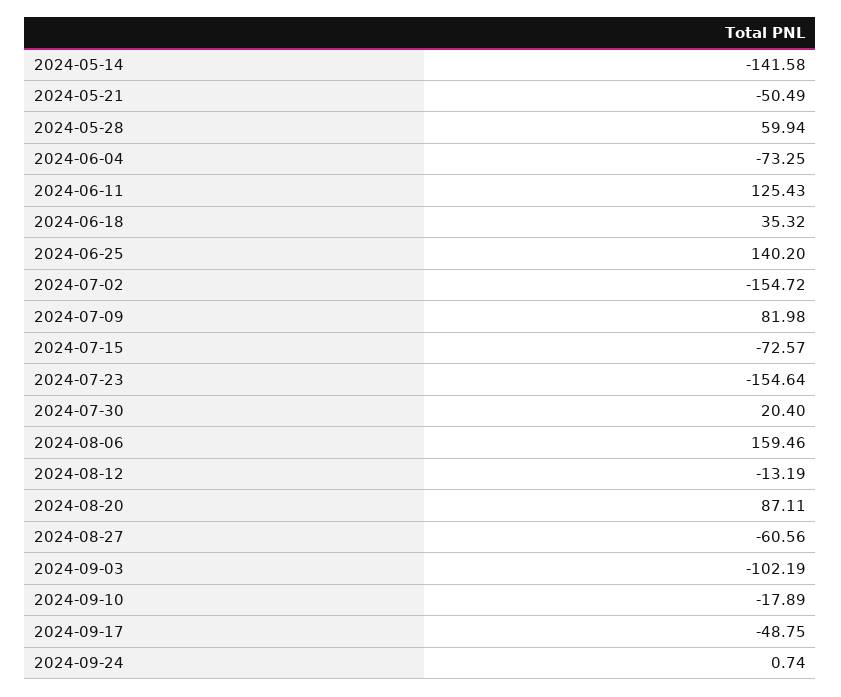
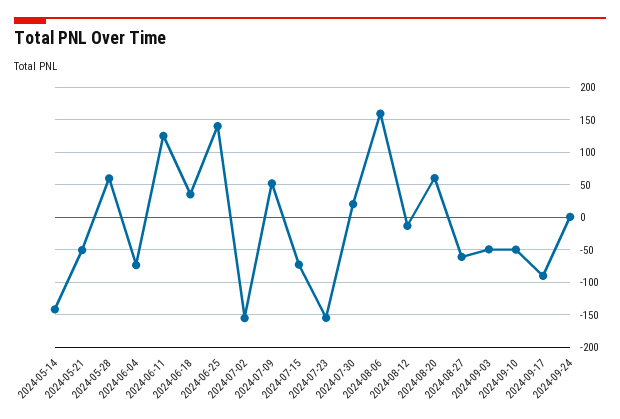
  {
    "2024-05-14": -141.58,
    "2024-05-21": -50.49,
    "2024-05-28": 59.94,
    "2024-06-04": -73.25,
    "2024-06-11": 125.43,
    "2024-06-18": 35.32,
    "2024-06-25": 140.2,
    "2024-07-02": -154.72,
-   "2024-07-09": 81.98,
+   "2024-07-09": 50,
    "2024-07-15": -72.57,
    "2024-07-23": -154.64,
    "2024-07-30": 20.4,
    "2024-08-06": 159.46,
    "2024-08-12": -13.19,
-   "2024-08-20": 87.11,
+   "2024-08-20": 60,
    "2024-08-27": -60.56,
-   "2024-09-03": -102.19,
+   "2024-09-03": -50,
-   "2024-09-10": -17.89,
+   "2024-09-10": -50,
-   "2024-09-17": -48.75,
+   "2024-09-17": -90,
    "2024-09-24": 0.74
  }

